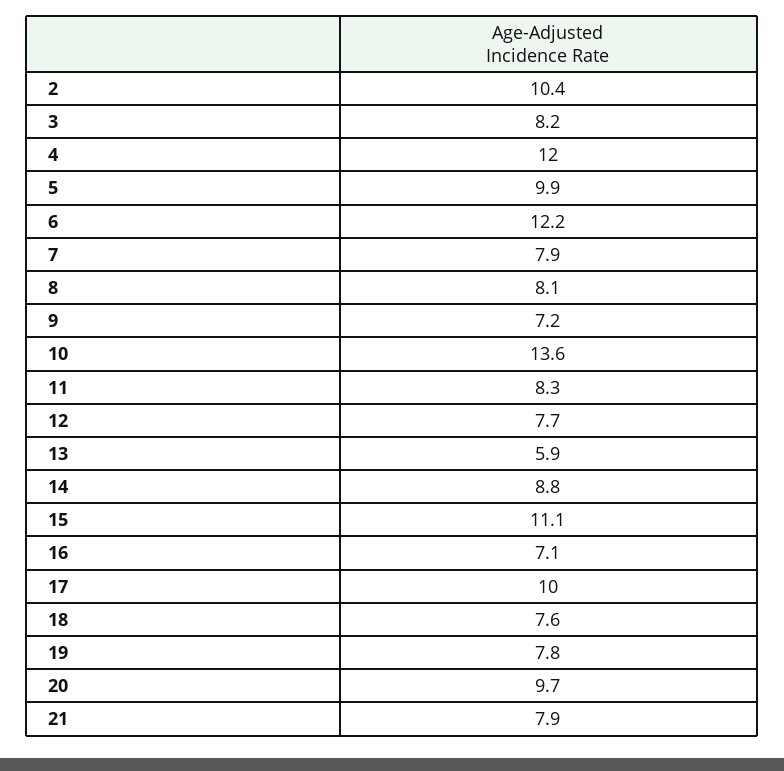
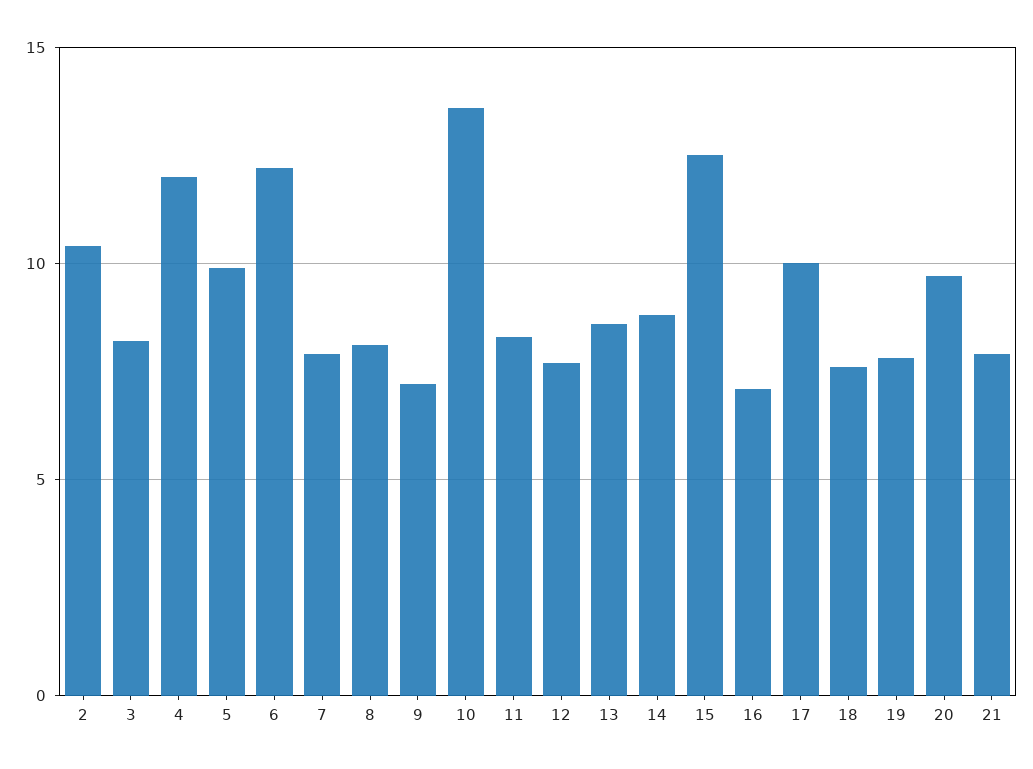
  {
    "2": 10.4,
    "3": 8.2,
    "4": 12,
    "5": 9.9,
    "6": 12.2,
    "7": 7.9,
    "8": 8.1,
    "9": 7.2,
    "10": 13.6,
    "11": 8.3,
    "12": 7.7,
-   "13": 5.9,
+   "13": 8.5,
    "14": 8.8,
-   "15": 11.1,
+   "15": 12.5,
    "16": 7.1,
    "17": 10,
    "18": 7.6,
    "19": 7.8,
    "20": 9.7,
    "21": 7.9
  }

